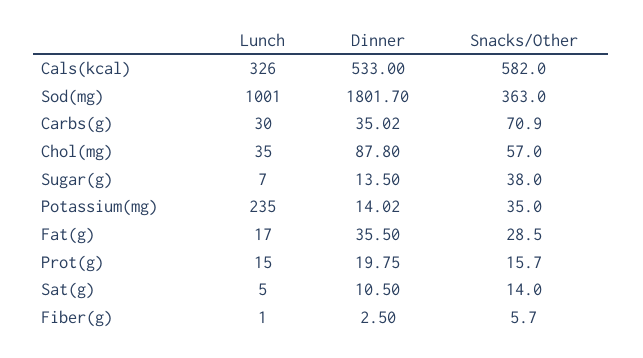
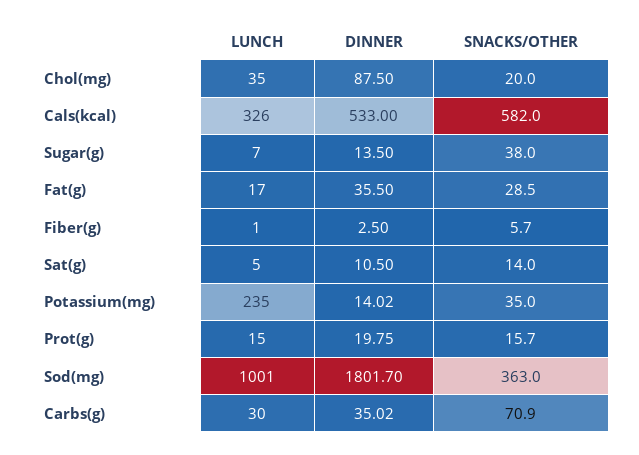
  {
    "Lunch": {
      "Cals(kcal)": 326,
      "Sod(mg)": 1001,
      "Carbs(g)": 30,
      "Chol(mg)": 35,
      "Sugar(g)": 7,
      "Potassium(mg)": 235,
      "Fat(g)": 17,
      "Prot(g)": 15,
      "Sat(g)": 5,
      "Fiber(g)": 1
    },
    "Dinner": {
      "Cals(kcal)": 533,
      "Sod(mg)": 1801.7,
      "Carbs(g)": 35.02,
-     "Chol(mg)": 87.8,
+     "Chol(mg)": 87.5,
      "Sugar(g)": 13.5,
      "Potassium(mg)": 14.02,
      "Fat(g)": 35.5,
      "Prot(g)": 19.75,
      "Sat(g)": 10.5,
      "Fiber(g)": 2.5
    },
    "Snacks/Other": {
      "Cals(kcal)": 582,
      "Sod(mg)": 363,
      "Carbs(g)": 70.9,
-     "Chol(mg)": 57,
+     "Chol(mg)": 20,
      "Sugar(g)": 38,
      "Potassium(mg)": 35,
      "Fat(g)": 28.5,
      "Prot(g)": 15.7,
      "Sat(g)": 14,
      "Fiber(g)": 5.7
    }
  }

